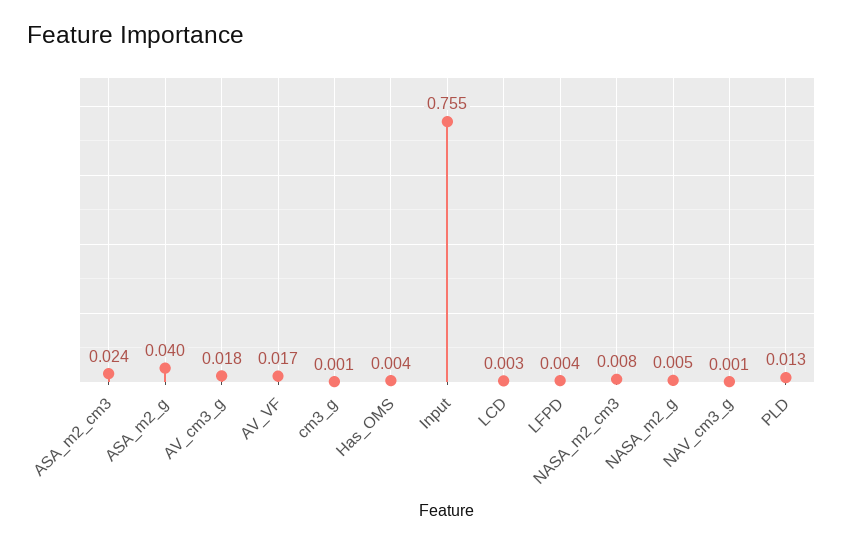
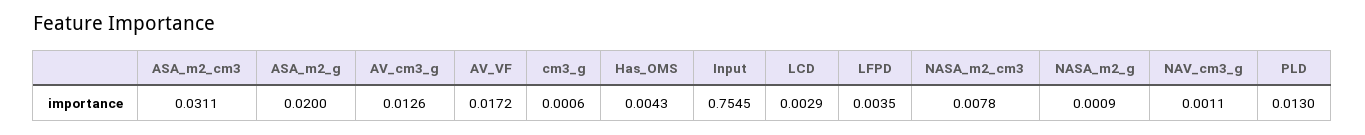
  {
-   "ASA_m2_cm3": 0.024,
+   "ASA_m2_cm3": 0.0311,
-   "ASA_m2_g": 0.04,
+   "ASA_m2_g": 0.02,
-   "AV_cm3_g": 0.018,
+   "AV_cm3_g": 0.0126,
    "AV_VF": 0.0172,
    "cm3_g": 0.0006,
    "Has_OMS": 0.0043,
    "Input": 0.7545,
    "LCD": 0.0029,
    "LFPD": 0.0035,
    "NASA_m2_cm3": 0.0078,
-   "NASA_m2_g": 0.005,
+   "NASA_m2_g": 0.0009,
    "NAV_cm3_g": 0.0011,
    "PLD": 0.013
  }

